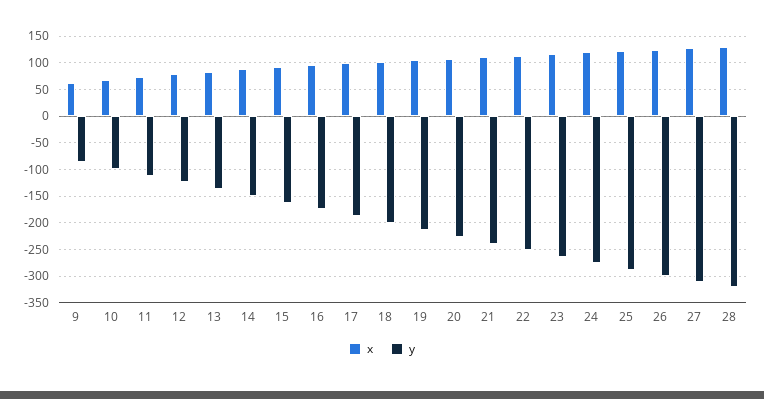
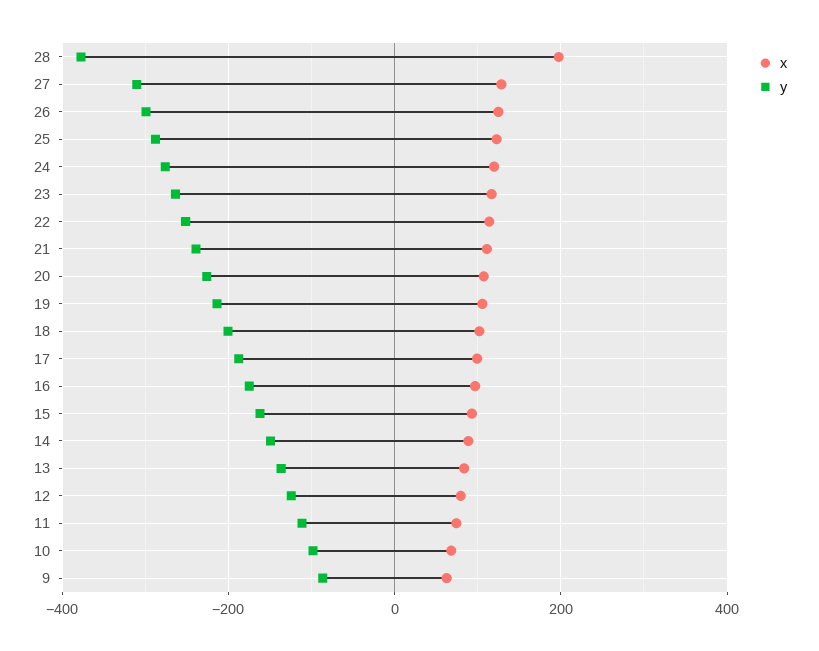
  {
    "x": {
      "9": 60,
      "10": 60,
      "11": 80,
      "12": 80,
      "13": 80,
      "14": 80,
      "15": 100,
      "16": 100,
      "17": 100,
      "18": 100,
      "19": 100,
      "20": 100,
      "21": 120,
      "22": 120,
      "23": 120,
      "24": 120,
      "25": 120,
      "26": 120,
      "27": 120,
-     "28": 125
+     "28": 200
    },
    "y": {
      "9": -80,
      "10": -100,
      "11": -120,
      "12": -120,
      "13": -140,
      "14": -140,
      "15": -160,
      "16": -180,
      "17": -180,
      "18": -200,
      "19": -220,
      "20": -220,
      "21": -240,
      "22": -260,
      "23": -260,
      "24": -280,
      "25": -280,
      "26": -300,
      "27": -320,
-     "28": -325
+     "28": -380
    }
  }

